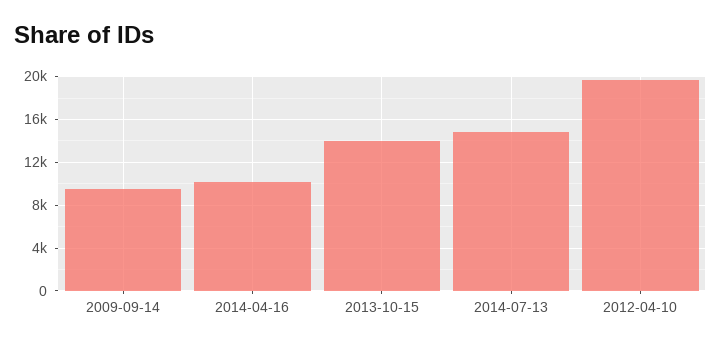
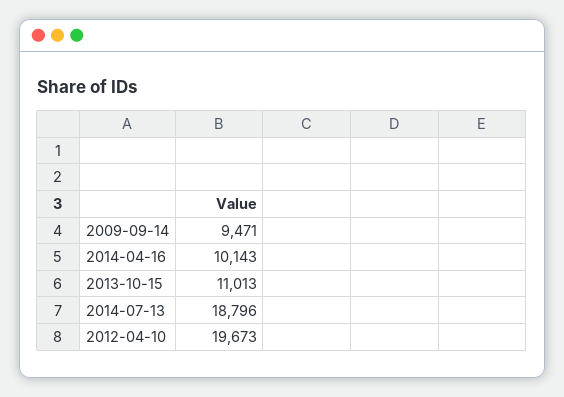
  {
    "2009-09-14": 9471,
    "2014-04-16": 10143,
-   "2013-10-15": 14000,
+   "2013-10-15": 11013,
-   "2014-07-13": 15000,
+   "2014-07-13": 18796,
    "2012-04-10": 19673
  }

